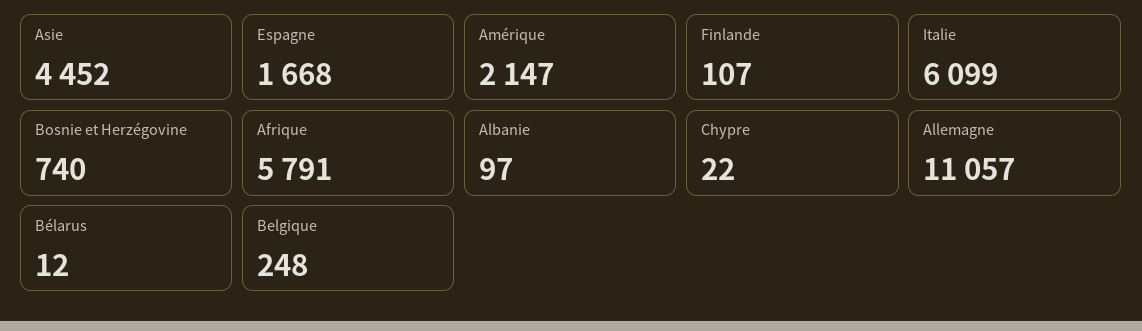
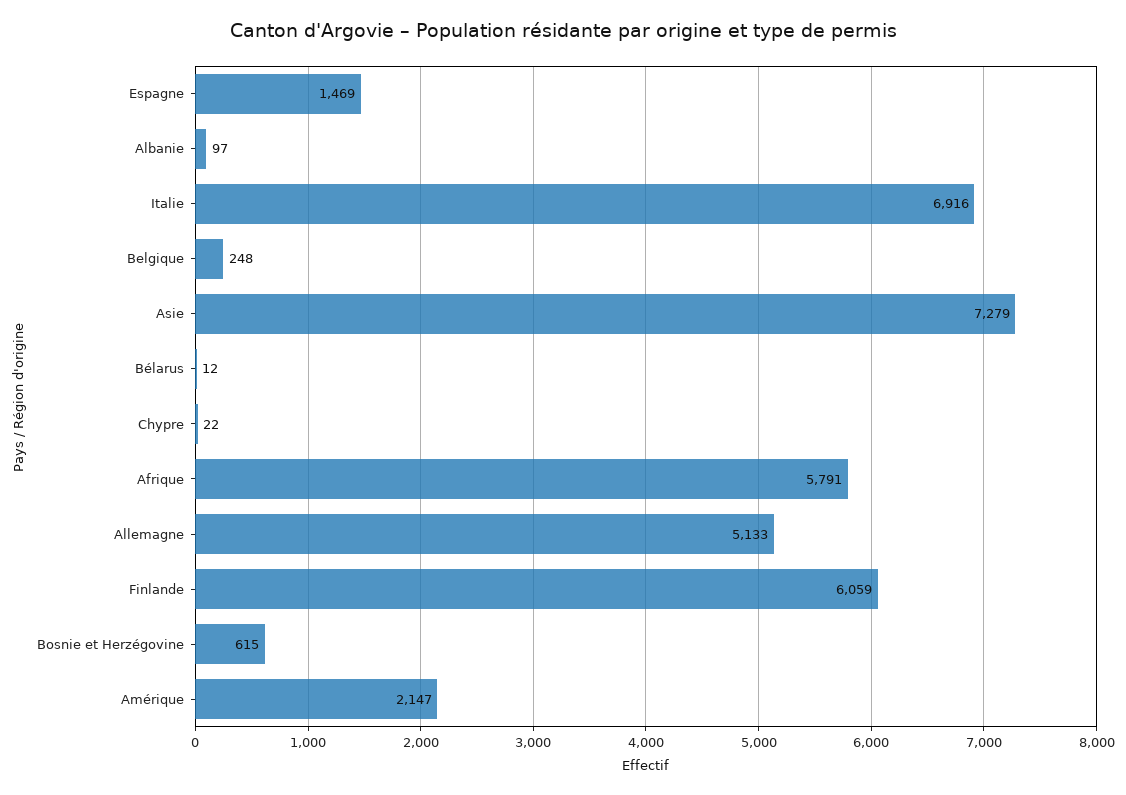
  {
-   "Asie": 4452,
+   "Asie": 7279,
-   "Espagne": 1668,
+   "Espagne": 1469,
    "Amérique": 2147,
-   "Finlande": 107,
+   "Finlande": 6059,
-   "Italie": 6099,
+   "Italie": 6916,
-   "Bosnie et Herzégovine": 740,
+   "Bosnie et Herzégovine": 615,
    "Afrique": 5791,
    "Albanie": 97,
    "Chypre": 22,
-   "Allemagne": 11057,
+   "Allemagne": 5133,
    "Bélarus": 12,
    "Belgique": 248
  }

